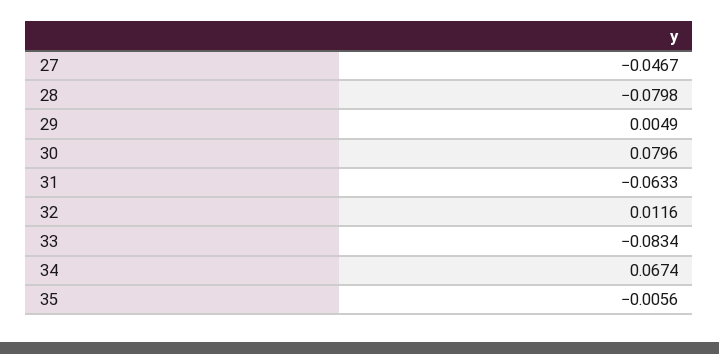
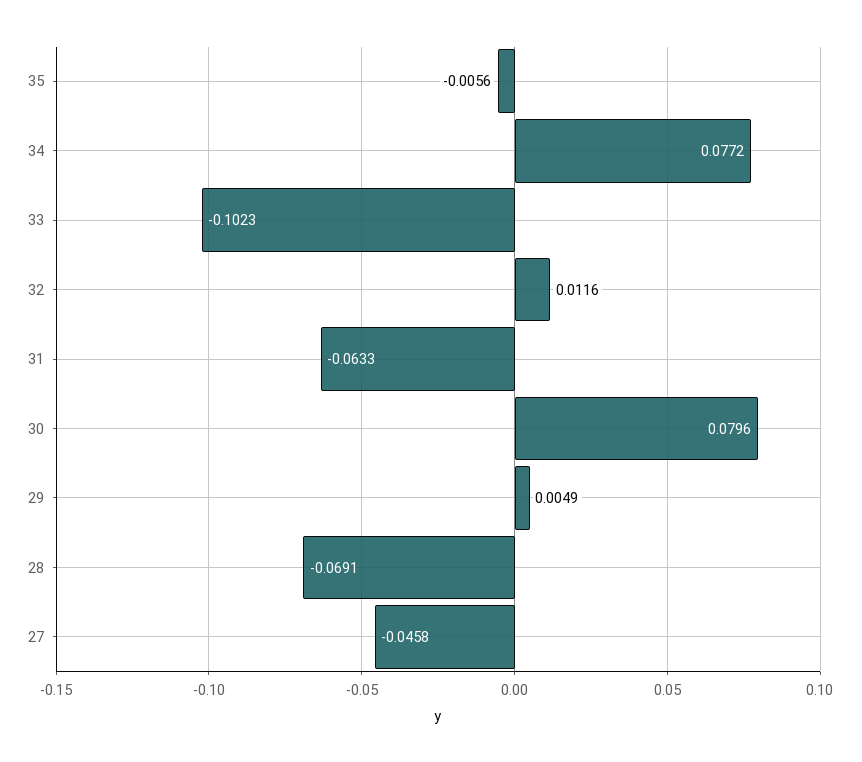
  {
-   "27": -0.0467,
+   "27": -0.0458,
-   "28": -0.0798,
+   "28": -0.0691,
    "29": 0.0049,
    "30": 0.0796,
    "31": -0.0633,
    "32": 0.0116,
-   "33": -0.0834,
+   "33": -0.1023,
-   "34": 0.0674,
+   "34": 0.0772,
    "35": -0.0056
  }

